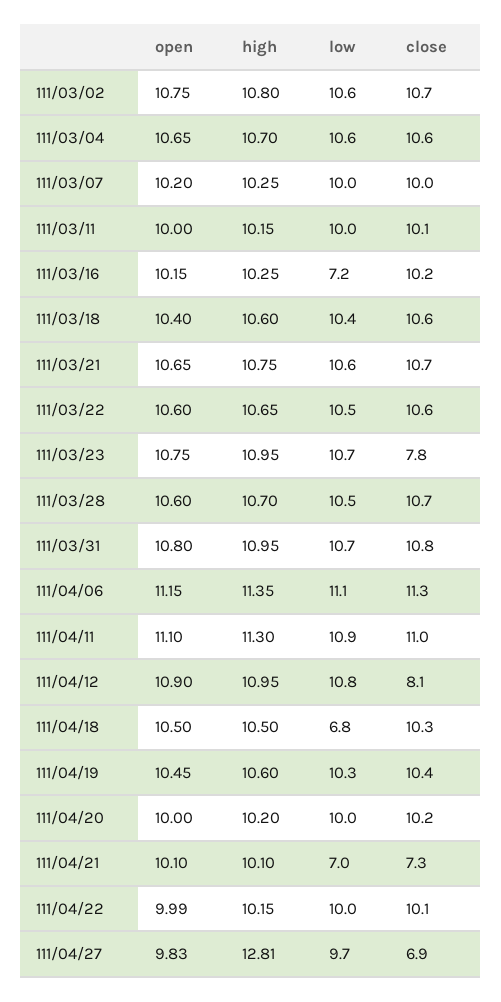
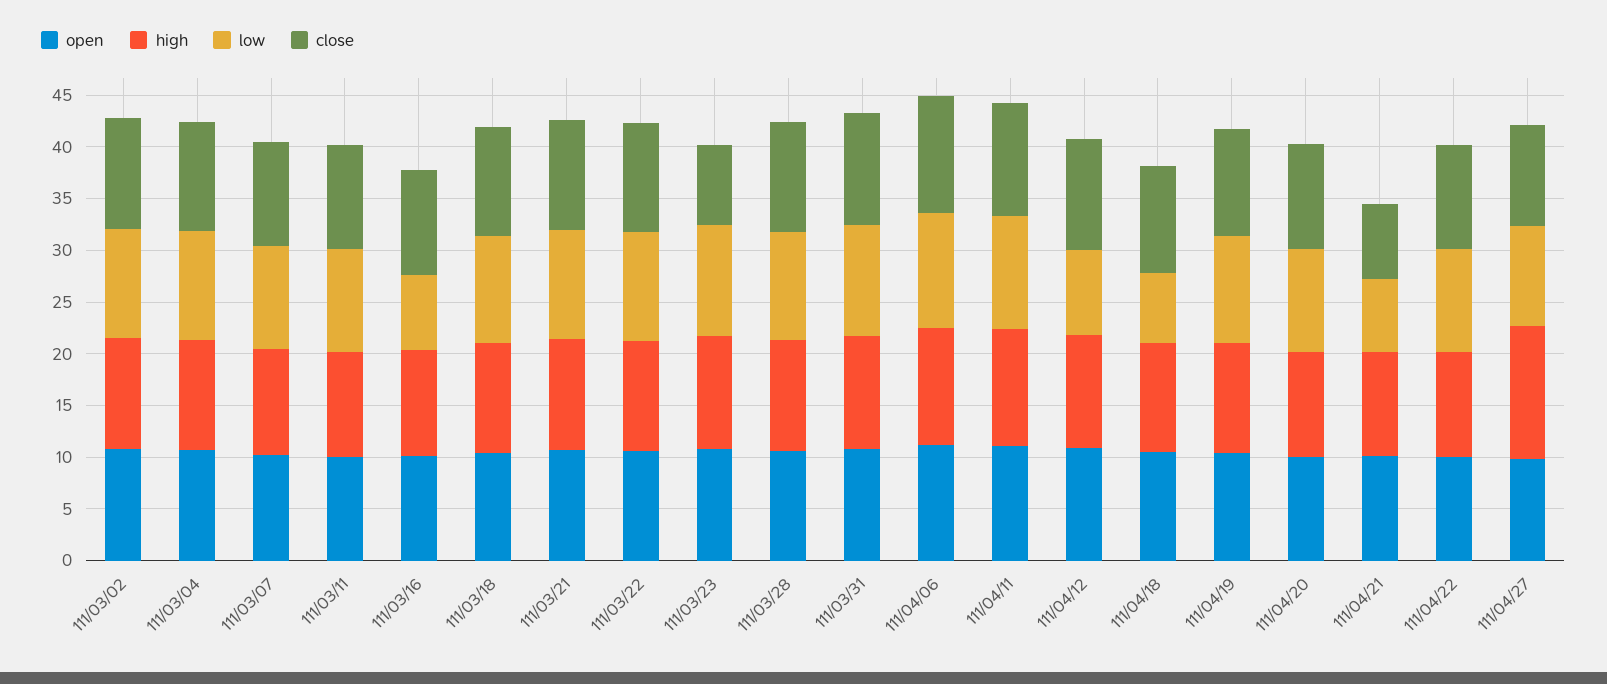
  {
    "open": {
      "111/03/02": 10.75,
      "111/03/04": 10.65,
      "111/03/07": 10.2,
      "111/03/11": 10,
      "111/03/16": 10.15,
      "111/03/18": 10.4,
      "111/03/21": 10.65,
      "111/03/22": 10.6,
      "111/03/23": 10.75,
      "111/03/28": 10.6,
      "111/03/31": 10.8,
      "111/04/06": 11.15,
      "111/04/11": 11.1,
      "111/04/12": 10.9,
      "111/04/18": 10.5,
      "111/04/19": 10.45,
      "111/04/20": 10,
      "111/04/21": 10.1,
      "111/04/22": 9.99,
      "111/04/27": 9.83
    },
    "high": {
      "111/03/02": 10.8,
      "111/03/04": 10.7,
      "111/03/07": 10.25,
      "111/03/11": 10.15,
      "111/03/16": 10.25,
      "111/03/18": 10.6,
      "111/03/21": 10.75,
      "111/03/22": 10.65,
      "111/03/23": 10.95,
      "111/03/28": 10.7,
      "111/03/31": 10.95,
      "111/04/06": 11.35,
      "111/04/11": 11.3,
      "111/04/12": 10.95,
      "111/04/18": 10.5,
      "111/04/19": 10.6,
      "111/04/20": 10.2,
      "111/04/21": 10.1,
      "111/04/22": 10.15,
      "111/04/27": 12.81
    },
    "low": {
      "111/03/02": 10.6,
      "111/03/04": 10.6,
      "111/03/07": 10,
      "111/03/11": 10,
      "111/03/16": 7.2,
      "111/03/18": 10.4,
      "111/03/21": 10.6,
      "111/03/22": 10.5,
      "111/03/23": 10.7,
      "111/03/28": 10.5,
      "111/03/31": 10.7,
      "111/04/06": 11.1,
      "111/04/11": 10.9,
-     "111/04/12": 10.8,
+     "111/04/12": 8,
      "111/04/18": 6.8,
      "111/04/19": 10.3,
      "111/04/20": 10,
      "111/04/21": 7,
      "111/04/22": 10,
      "111/04/27": 9.7
    },
    "close": {
      "111/03/02": 10.7,
      "111/03/04": 10.6,
      "111/03/07": 10,
      "111/03/11": 10.1,
      "111/03/16": 10.2,
      "111/03/18": 10.6,
      "111/03/21": 10.7,
      "111/03/22": 10.6,
      "111/03/23": 7.8,
      "111/03/28": 10.7,
      "111/03/31": 10.8,
      "111/04/06": 11.3,
      "111/04/11": 11,
-     "111/04/12": 8.1,
+     "111/04/12": 11,
      "111/04/18": 10.3,
      "111/04/19": 10.4,
      "111/04/20": 10.2,
      "111/04/21": 7.3,
      "111/04/22": 10.1,
-     "111/04/27": 6.9
+     "111/04/27": 10
    }
  }

